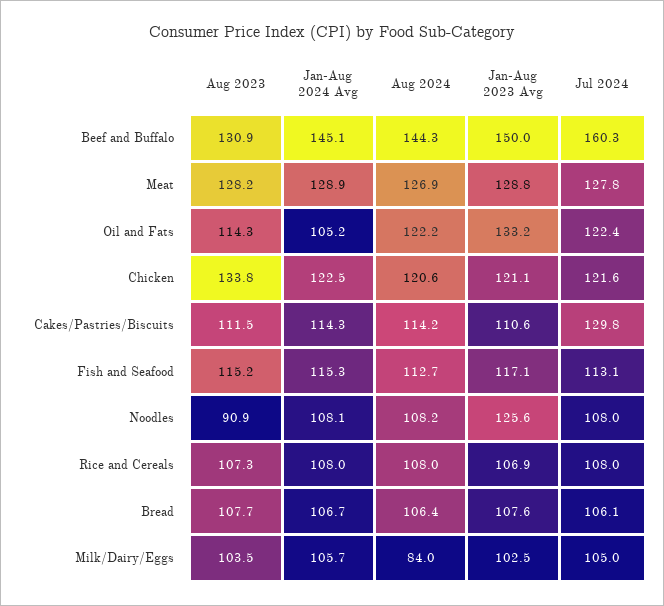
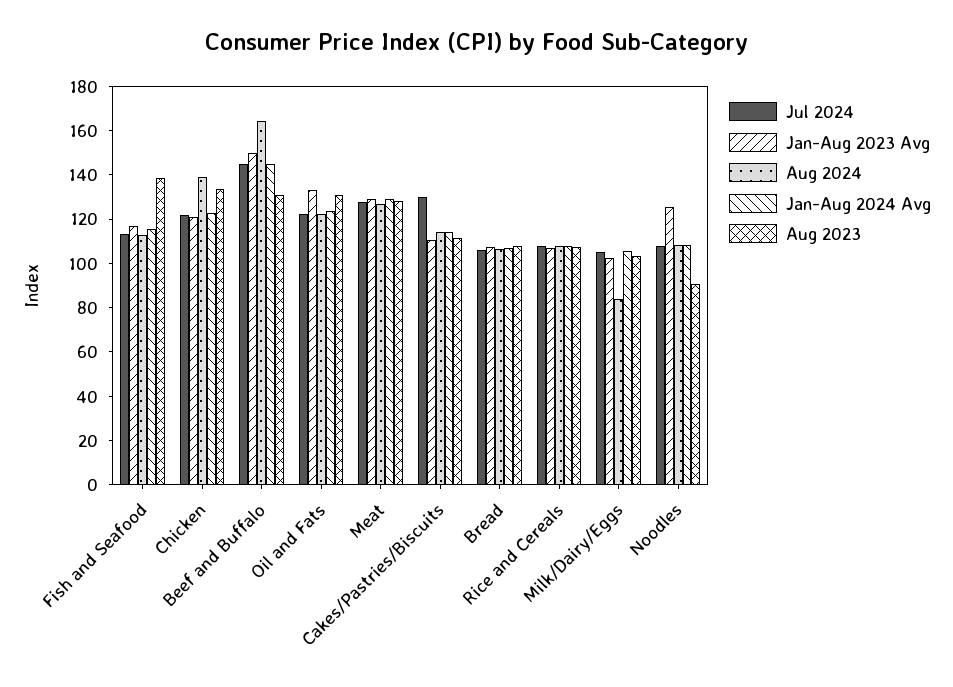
  {
    "Aug 2023": {
      "Beef and Buffalo": 130.9,
      "Meat": 128.2,
-     "Oil and Fats": 114.3,
+     "Oil and Fats": 130,
      "Chicken": 133.8,
      "Cakes/Pastries/Biscuits": 111.5,
-     "Fish and Seafood": 115.2,
+     "Fish and Seafood": 140,
      "Noodles": 90.9,
      "Rice and Cereals": 107.3,
      "Bread": 107.7,
      "Milk/Dairy/Eggs": 103.5
    },
    "Jan-Aug 2024 Avg": {
      "Beef and Buffalo": 145.1,
      "Meat": 128.9,
-     "Oil and Fats": 105.2,
+     "Oil and Fats": 125,
      "Chicken": 122.5,
      "Cakes/Pastries/Biscuits": 114.3,
      "Fish and Seafood": 115.3,
      "Noodles": 108.1,
      "Rice and Cereals": 108,
      "Bread": 106.7,
      "Milk/Dairy/Eggs": 105.7
    },
    "Aug 2024": {
-     "Beef and Buffalo": 144.3,
+     "Beef and Buffalo": 165,
      "Meat": 126.9,
      "Oil and Fats": 122.2,
-     "Chicken": 120.6,
+     "Chicken": 140,
      "Cakes/Pastries/Biscuits": 114.2,
      "Fish and Seafood": 112.7,
      "Noodles": 108.2,
      "Rice and Cereals": 108,
      "Bread": 106.4,
      "Milk/Dairy/Eggs": 84
    },
    "Jan-Aug 2023 Avg": {
      "Beef and Buffalo": 150,
      "Meat": 128.8,
      "Oil and Fats": 133.2,
      "Chicken": 121.1,
      "Cakes/Pastries/Biscuits": 110.6,
      "Fish and Seafood": 117.1,
      "Noodles": 125.6,
      "Rice and Cereals": 106.9,
      "Bread": 107.6,
      "Milk/Dairy/Eggs": 102.5
    },
    "Jul 2024": {
-     "Beef and Buffalo": 160.3,
+     "Beef and Buffalo": 145,
      "Meat": 127.8,
      "Oil and Fats": 122.4,
      "Chicken": 121.6,
      "Cakes/Pastries/Biscuits": 129.8,
      "Fish and Seafood": 113.1,
      "Noodles": 108,
      "Rice and Cereals": 108,
      "Bread": 106.1,
      "Milk/Dairy/Eggs": 105
    }
  }

